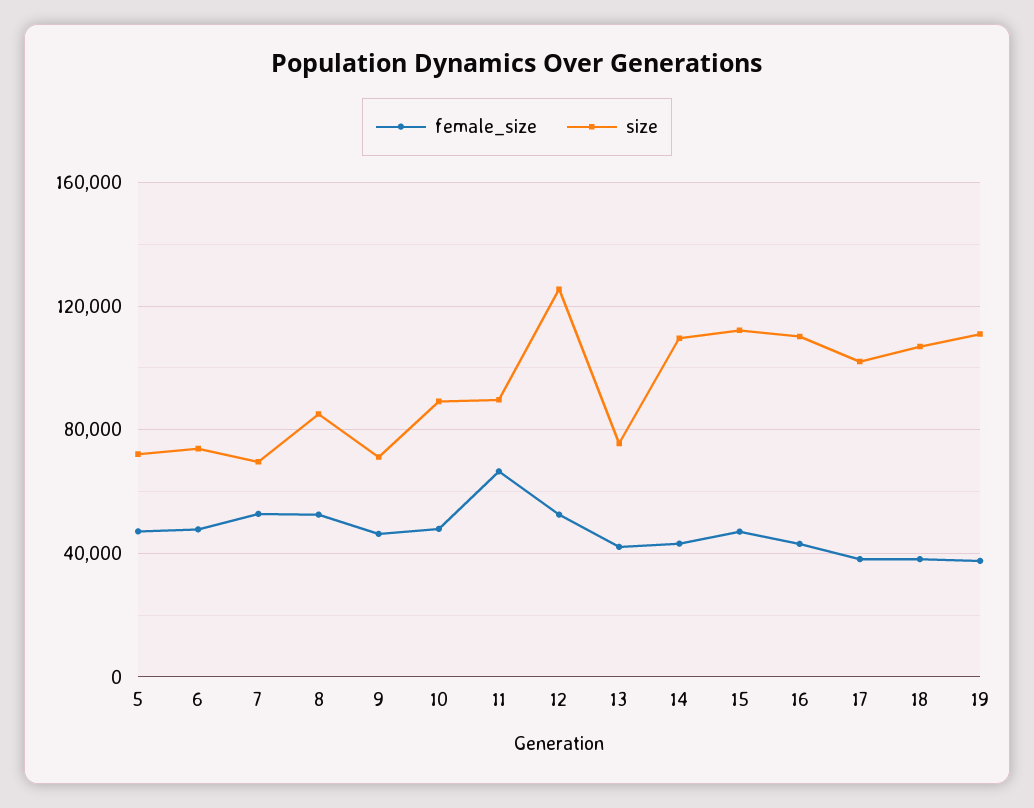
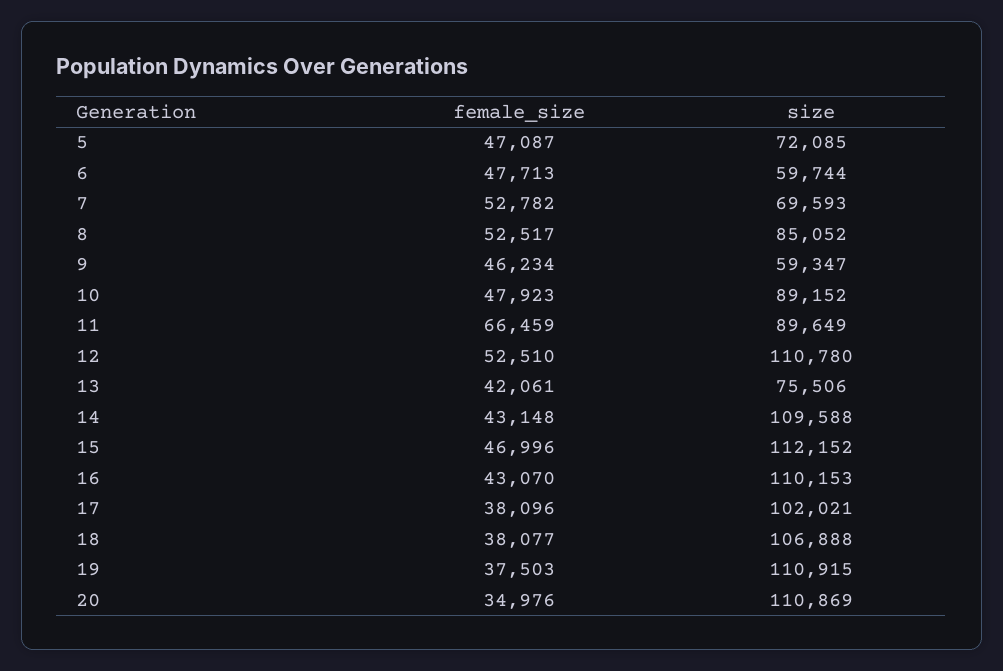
  {
    "female_size": {
      "5": 47087,
      "6": 47713,
      "7": 52782,
      "8": 52517,
      "9": 46234,
      "10": 47923,
      "11": 66459,
      "12": 52510,
      "13": 42061,
      "14": 43148,
      "15": 46996,
      "16": 43070,
      "17": 38096,
      "18": 38077,
-     "19": 37503
+     "19": 37503,
+     "20": 34976
    },
    "size": {
      "5": 72085,
-     "6": 75000,
+     "6": 59744,
      "7": 69593,
      "8": 85052,
-     "9": 70000,
+     "9": 59347,
      "10": 89152,
      "11": 89649,
-     "12": 125000,
+     "12": 110780,
      "13": 75506,
      "14": 109588,
      "15": 112152,
      "16": 110153,
      "17": 102021,
      "18": 106888,
-     "19": 110915
+     "19": 110915,
+     "20": 110869
    }
  }

